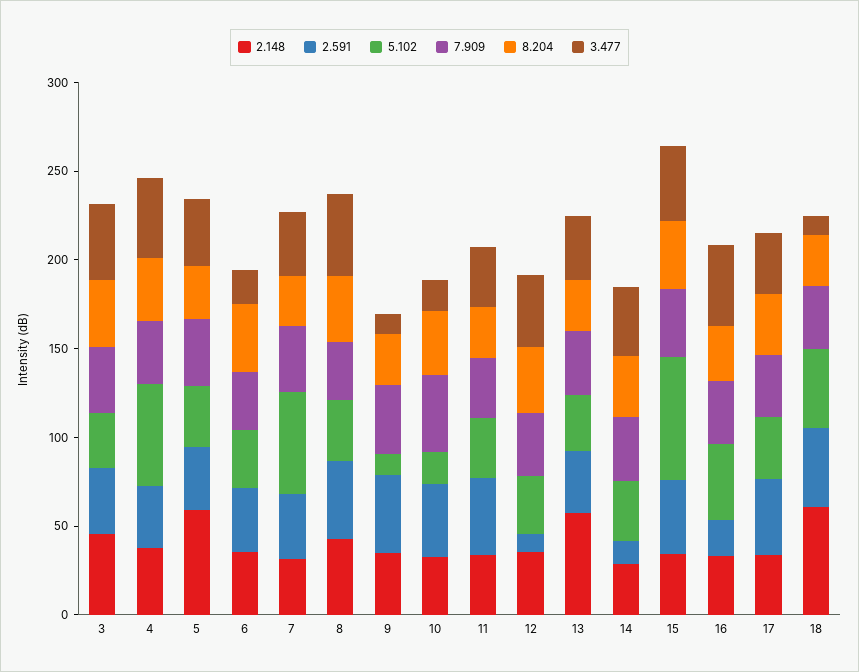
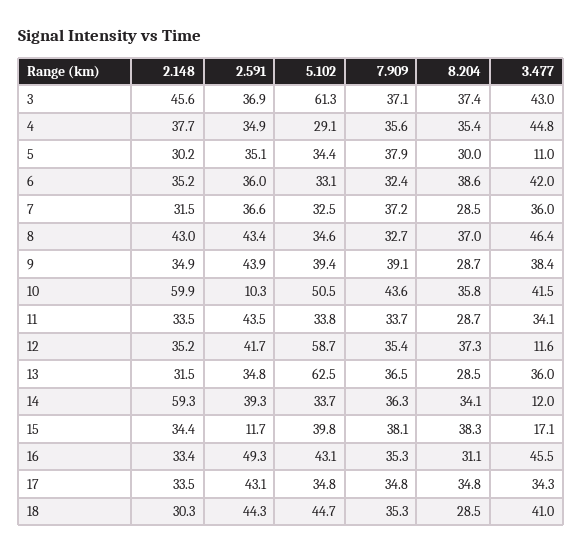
  {
    "2.148": {
      "3": 45.6,
      "4": 37.7,
-     "5": 60,
+     "5": 30.2,
      "6": 35.2,
      "7": 31.5,
      "8": 43,
      "9": 34.9,
-     "10": 30,
+     "10": 59.9,
      "11": 33.5,
      "12": 35.2,
-     "13": 60,
+     "13": 31.5,
-     "14": 30,
+     "14": 59.3,
      "15": 34.4,
      "16": 33.4,
      "17": 33.5,
-     "18": 60
+     "18": 30.3
    },
    "2.591": {
      "3": 36.9,
      "4": 34.9,
      "5": 35.1,
      "6": 36,
      "7": 36.6,
      "8": 43.4,
      "9": 43.9,
-     "10": 40,
+     "10": 10.3,
      "11": 43.5,
-     "12": 10,
+     "12": 41.7,
      "13": 34.8,
-     "14": 10,
+     "14": 39.3,
-     "15": 40,
+     "15": 11.7,
-     "16": 20,
+     "16": 49.3,
      "17": 43.1,
      "18": 44.3
    },
    "5.102": {
-     "3": 30,
+     "3": 61.3,
-     "4": 60,
+     "4": 29.1,
      "5": 34.4,
      "6": 33.1,
-     "7": 60,
+     "7": 32.5,
      "8": 34.6,
-     "9": 10,
+     "9": 39.4,
-     "10": 20,
+     "10": 50.5,
      "11": 33.8,
-     "12": 30,
+     "12": 58.7,
-     "13": 30,
+     "13": 62.5,
      "14": 33.7,
-     "15": 70,
+     "15": 39.8,
      "16": 43.1,
      "17": 34.8,
      "18": 44.7
    },
    "7.909": {
      "3": 37.1,
      "4": 35.6,
      "5": 37.9,
      "6": 32.4,
      "7": 37.2,
      "8": 32.7,
      "9": 39.1,
      "10": 43.6,
      "11": 33.7,
      "12": 35.4,
      "13": 36.5,
      "14": 36.3,
      "15": 38.1,
      "16": 35.3,
      "17": 34.8,
      "18": 35.3
    },
    "8.204": {
      "3": 37.4,
      "4": 35.4,
      "5": 30,
      "6": 38.6,
      "7": 28.5,
      "8": 37,
      "9": 28.7,
      "10": 35.8,
      "11": 28.7,
      "12": 37.3,
      "13": 28.5,
      "14": 34.1,
      "15": 38.3,
      "16": 31.1,
      "17": 34.8,
      "18": 28.5
    },
    "3.477": {
      "3": 43,
      "4": 44.8,
-     "5": 40,
+     "5": 11,
-     "6": 20,
+     "6": 42,
      "7": 36,
      "8": 46.4,
-     "9": 10,
+     "9": 38.4,
-     "10": 20,
+     "10": 41.5,
      "11": 34.1,
-     "12": 40,
+     "12": 11.6,
      "13": 36,
-     "14": 40,
+     "14": 12,
-     "15": 40,
+     "15": 17.1,
      "16": 45.5,
      "17": 34.3,
-     "18": 10
+     "18": 41
    }
  }

